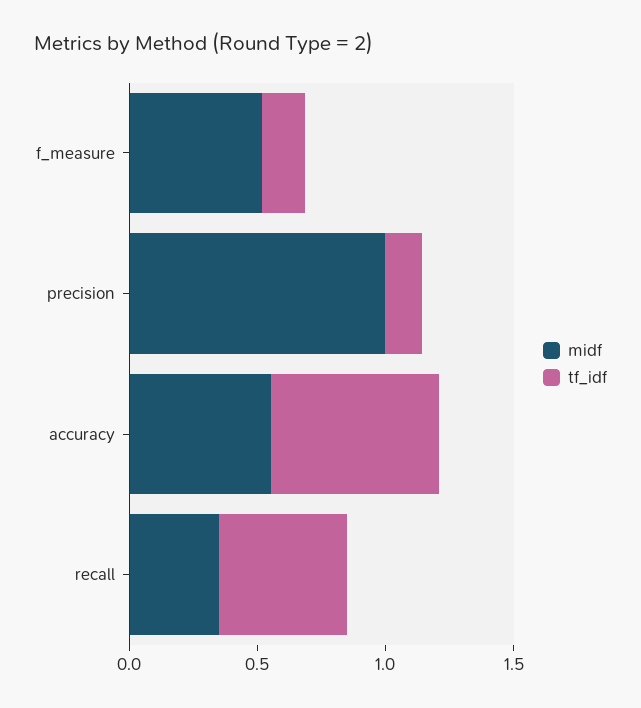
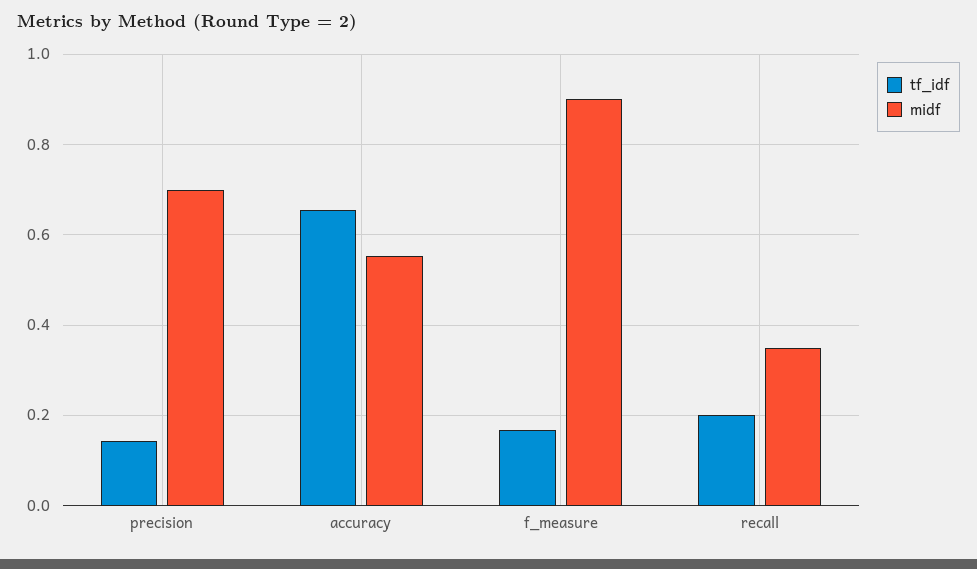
  {
    "midf": {
-     "f_measure": 0.5,
+     "f_measure": 0.9,
-     "precision": 1,
+     "precision": 0.7,
      "accuracy": 0.56,
      "recall": 0.36
    },
    "tf_idf": {
      "f_measure": 0.16,
      "precision": 0.14,
      "accuracy": 0.66,
-     "recall": 0.5
+     "recall": 0.2
    }
  }

